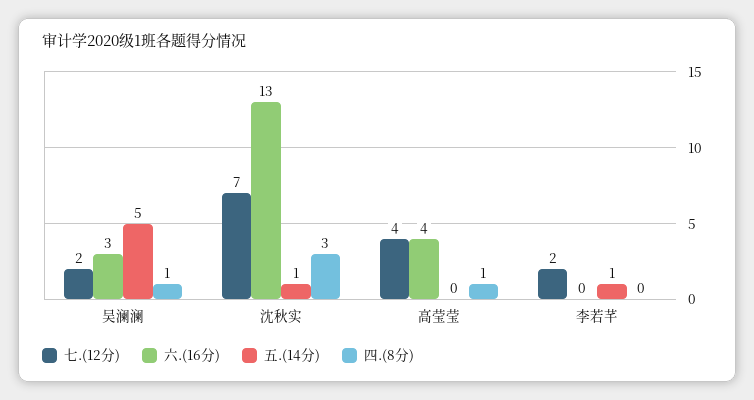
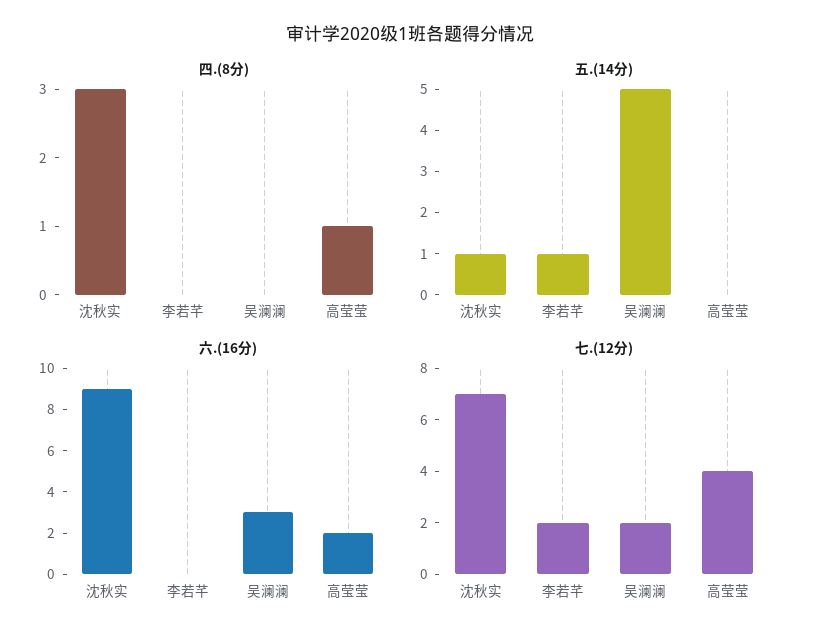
  {
    "七.(12分)": {
      "吴澜澜": 2,
      "沈秋实": 7,
      "高莹莹": 4,
      "李若芊": 2
    },
    "六.(16分)": {
      "吴澜澜": 3,
-     "沈秋实": 13,
+     "沈秋实": 9,
-     "高莹莹": 4,
+     "高莹莹": 2,
      "李若芊": 0
    },
    "五.(14分)": {
      "吴澜澜": 5,
      "沈秋实": 1,
      "高莹莹": 0,
      "李若芊": 1
    },
    "四.(8分)": {
-     "吴澜澜": 1,
+     "吴澜澜": 0,
      "沈秋实": 3,
      "高莹莹": 1,
      "李若芊": 0
    }
  }

